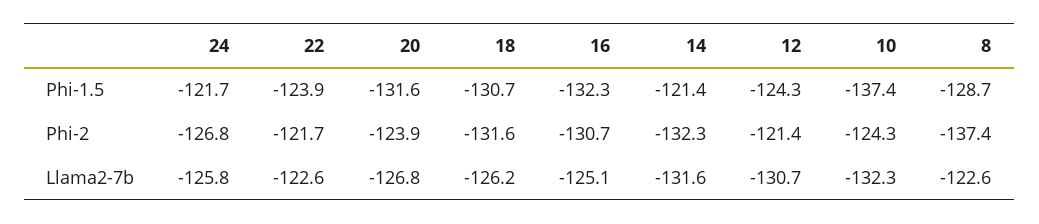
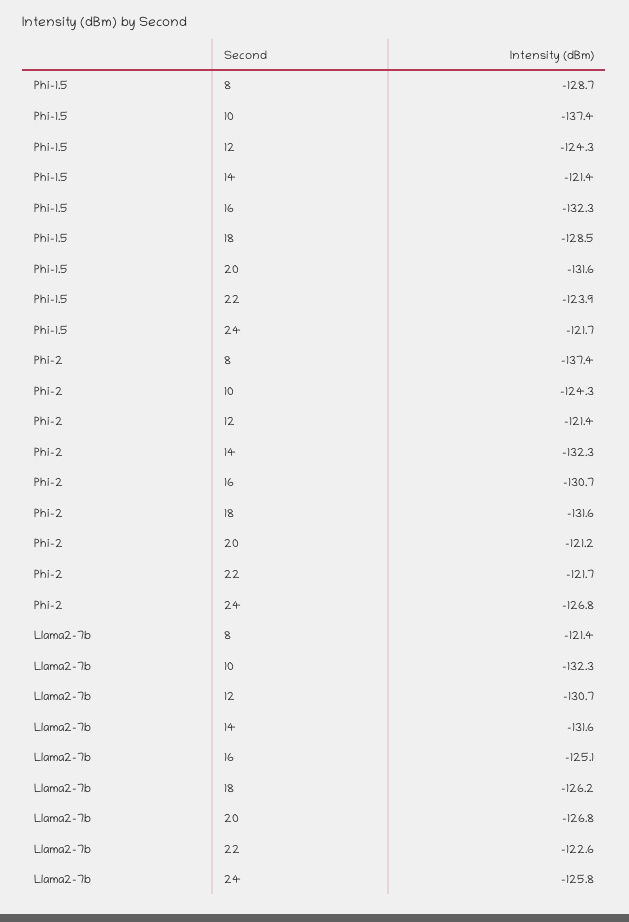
  {
    "24": {
      "Phi-1.5": -121.7,
      "Phi-2": -126.8,
      "Llama2-7b": -125.8
    },
    "22": {
      "Phi-1.5": -123.9,
      "Phi-2": -121.7,
      "Llama2-7b": -122.6
    },
    "20": {
      "Phi-1.5": -131.6,
-     "Phi-2": -123.9,
+     "Phi-2": -121.2,
      "Llama2-7b": -126.8
    },
    "18": {
-     "Phi-1.5": -130.7,
+     "Phi-1.5": -128.5,
      "Phi-2": -131.6,
      "Llama2-7b": -126.2
    },
    "16": {
      "Phi-1.5": -132.3,
      "Phi-2": -130.7,
      "Llama2-7b": -125.1
    },
    "14": {
      "Phi-1.5": -121.4,
      "Phi-2": -132.3,
      "Llama2-7b": -131.6
    },
    "12": {
      "Phi-1.5": -124.3,
      "Phi-2": -121.4,
      "Llama2-7b": -130.7
    },
    "10": {
      "Phi-1.5": -137.4,
      "Phi-2": -124.3,
      "Llama2-7b": -132.3
    },
    "8": {
      "Phi-1.5": -128.7,
      "Phi-2": -137.4,
-     "Llama2-7b": -122.6
+     "Llama2-7b": -121.4
    }
  }

